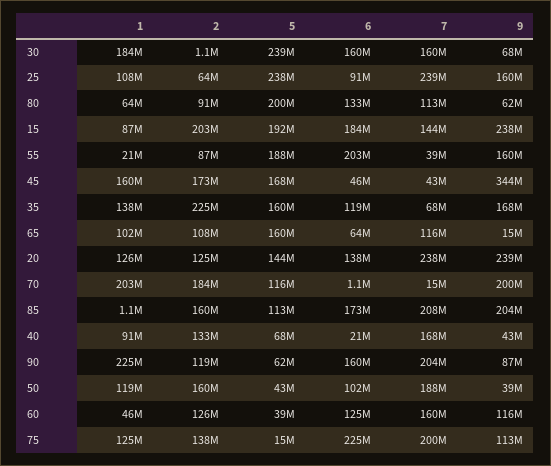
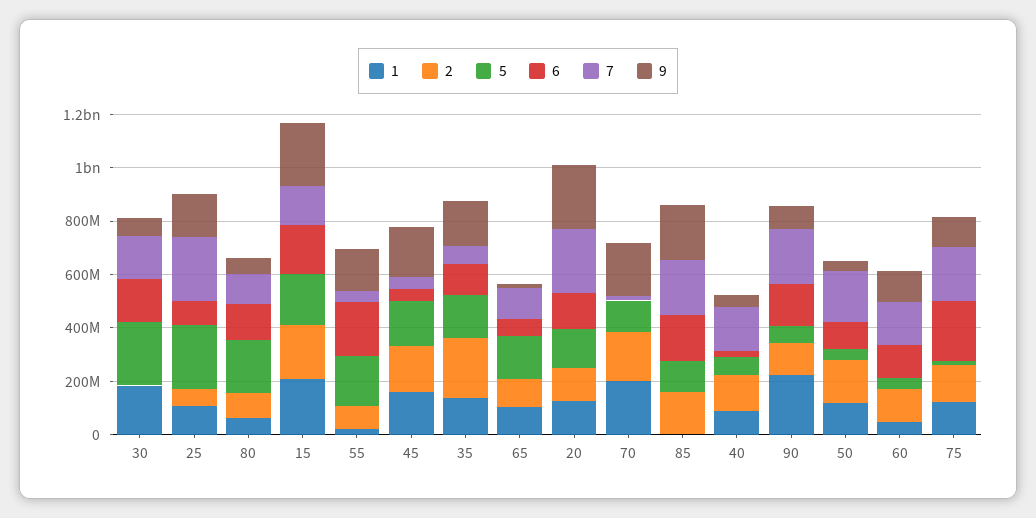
  {
    "1": {
      "30": 184000000,
      "25": 108000000,
      "80": 64000000,
-     "15": 87000000,
+     "15": 200000000,
      "55": 21000000,
      "45": 160000000,
      "35": 138000000,
      "65": 102000000,
      "20": 126000000,
      "70": 203000000,
      "85": 1100000,
      "40": 91000000,
      "90": 225000000,
      "50": 119000000,
      "60": 46000000,
      "75": 125000000
    },
    "2": {
      "30": 1100000,
      "25": 64000000,
      "80": 91000000,
      "15": 203000000,
      "55": 87000000,
      "45": 173000000,
      "35": 225000000,
      "65": 108000000,
      "20": 125000000,
      "70": 184000000,
      "85": 160000000,
      "40": 133000000,
      "90": 119000000,
      "50": 160000000,
      "60": 126000000,
      "75": 138000000
    },
    "5": {
      "30": 239000000,
      "25": 238000000,
      "80": 200000000,
      "15": 192000000,
      "55": 188000000,
      "45": 168000000,
      "35": 160000000,
      "65": 160000000,
      "20": 144000000,
      "70": 116000000,
      "85": 113000000,
      "40": 68000000,
      "90": 62000000,
      "50": 43000000,
      "60": 39000000,
      "75": 15000000
    },
    "6": {
      "30": 160000000,
      "25": 91000000,
      "80": 133000000,
      "15": 184000000,
      "55": 203000000,
      "45": 46000000,
      "35": 119000000,
      "65": 64000000,
      "20": 138000000,
      "70": 1100000,
      "85": 173000000,
      "40": 21000000,
      "90": 160000000,
      "50": 102000000,
      "60": 125000000,
      "75": 225000000
    },
    "7": {
      "30": 160000000,
      "25": 239000000,
      "80": 113000000,
      "15": 144000000,
      "55": 39000000,
      "45": 43000000,
      "35": 68000000,
      "65": 116000000,
      "20": 238000000,
      "70": 15000000,
      "85": 208000000,
      "40": 168000000,
      "90": 204000000,
      "50": 188000000,
      "60": 160000000,
      "75": 200000000
    },
    "9": {
      "30": 68000000,
      "25": 160000000,
      "80": 62000000,
      "15": 238000000,
      "55": 160000000,
-     "45": 344000000,
+     "45": 200000000,
      "35": 168000000,
      "65": 15000000,
      "20": 239000000,
      "70": 200000000,
      "85": 204000000,
      "40": 43000000,
      "90": 87000000,
      "50": 39000000,
      "60": 116000000,
      "75": 113000000
    }
  }

